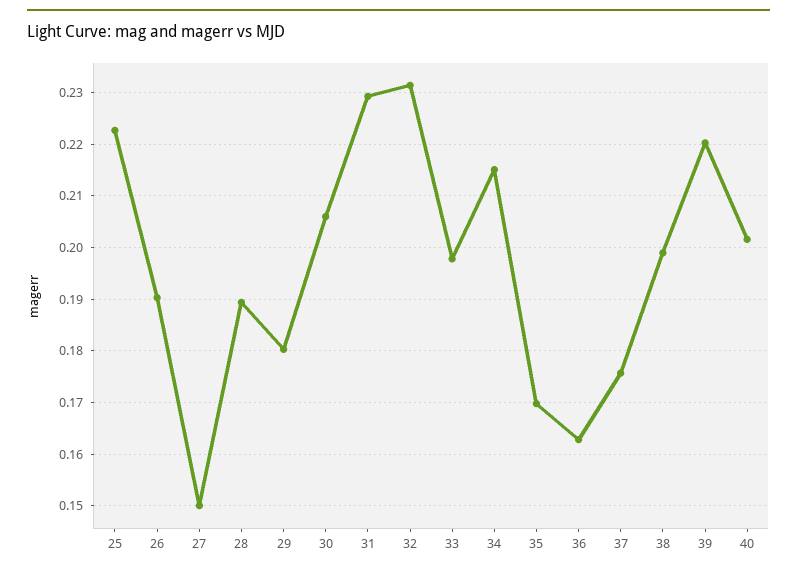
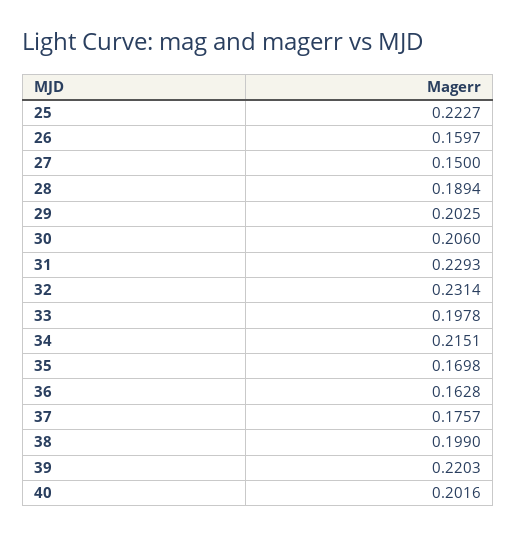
  {
    "25": 0.2227,
-   "26": 0.19,
+   "26": 0.1597,
    "27": 0.15,
    "28": 0.1894,
-   "29": 0.18,
+   "29": 0.2025,
    "30": 0.206,
    "31": 0.2293,
    "32": 0.2314,
    "33": 0.1978,
    "34": 0.2151,
    "35": 0.1698,
    "36": 0.1628,
    "37": 0.1757,
    "38": 0.199,
    "39": 0.2203,
    "40": 0.2016
  }

